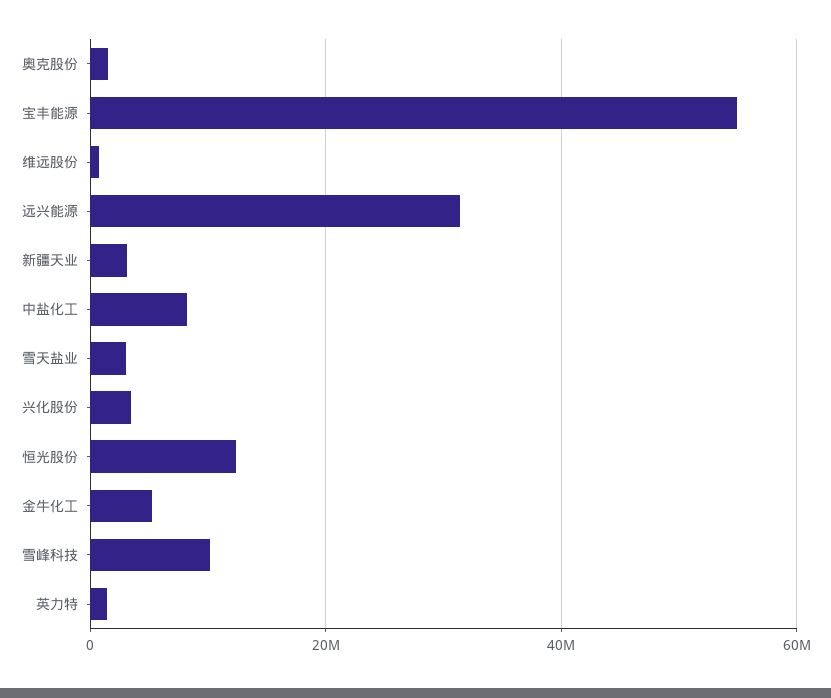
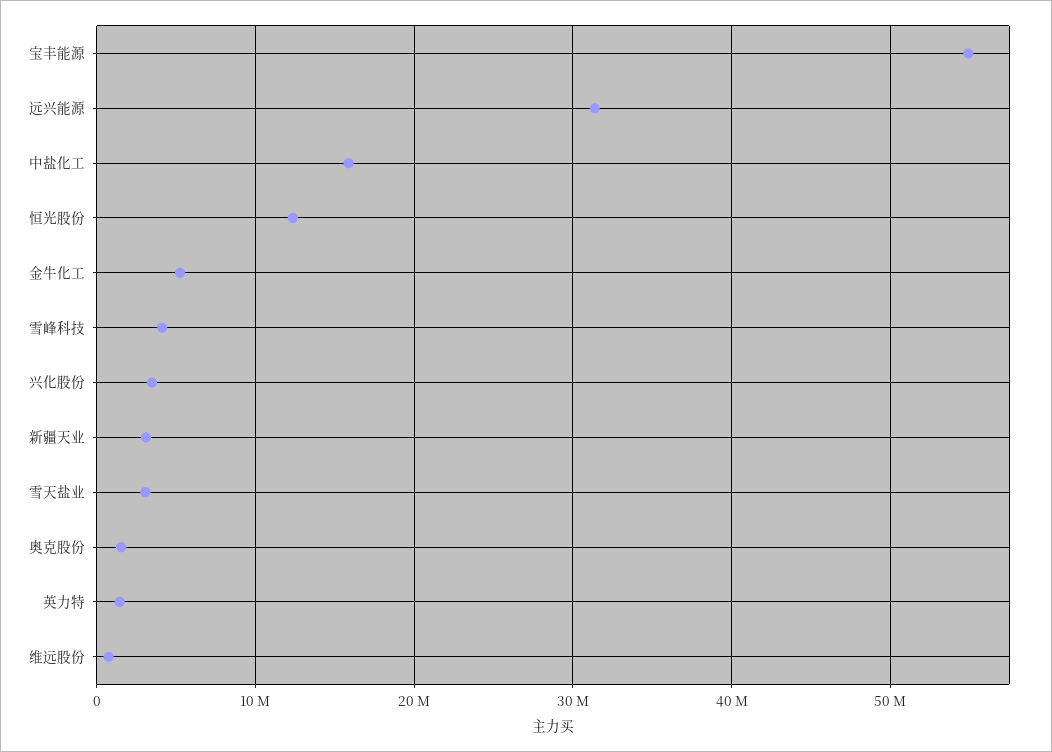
  {
    "奥克股份": 2000000,
    "宝丰能源": 55000000,
    "维远股份": 1000000,
    "远兴能源": 31000000,
    "新疆天业": 3000000,
-   "中盐化工": 8000000,
+   "中盐化工": 16000000,
    "雪天盐业": 3000000,
    "兴化股份": 3000000,
    "恒光股份": 12000000,
    "金牛化工": 5000000,
-   "雪峰科技": 10000000,
+   "雪峰科技": 4000000,
    "英力特": 1000000
  }

